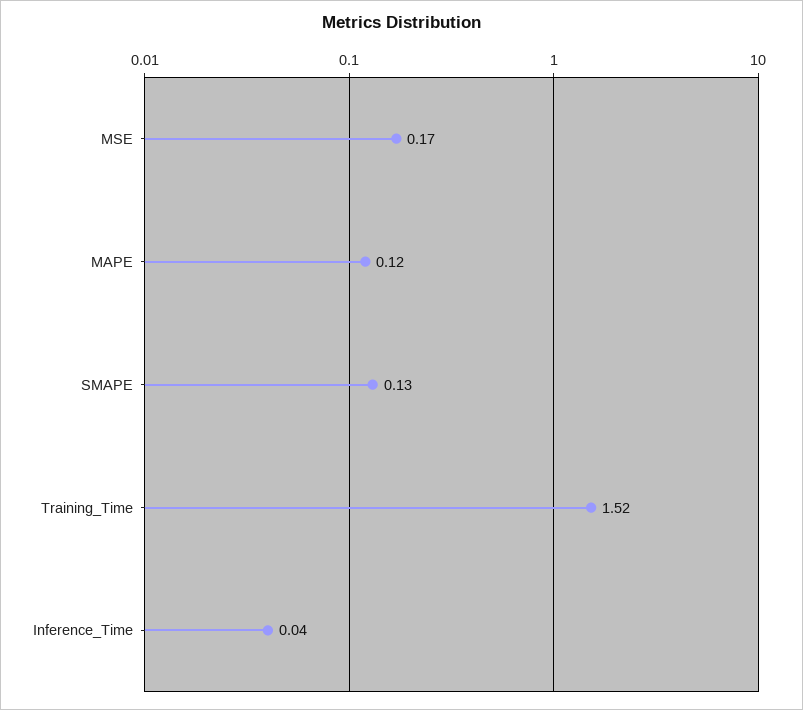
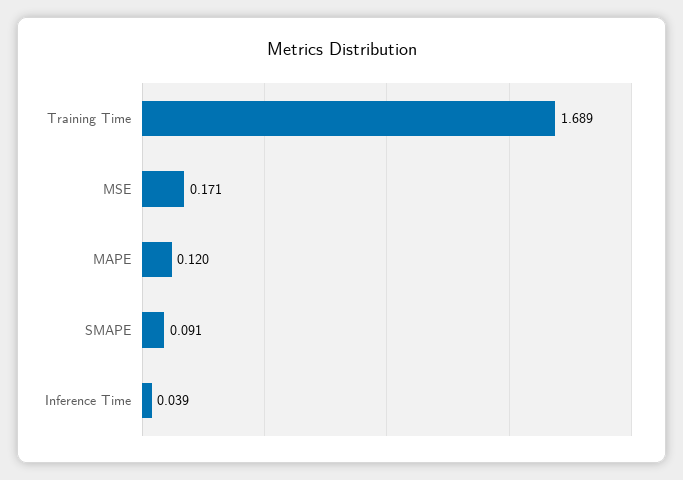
  {
    "MSE": 0.171,
    "MAPE": 0.12,
-   "SMAPE": 0.13,
+   "SMAPE": 0.091,
-   "Training_Time": 1.52,
+   "Training_Time": 1.689,
    "Inference_Time": 0.039
  }

